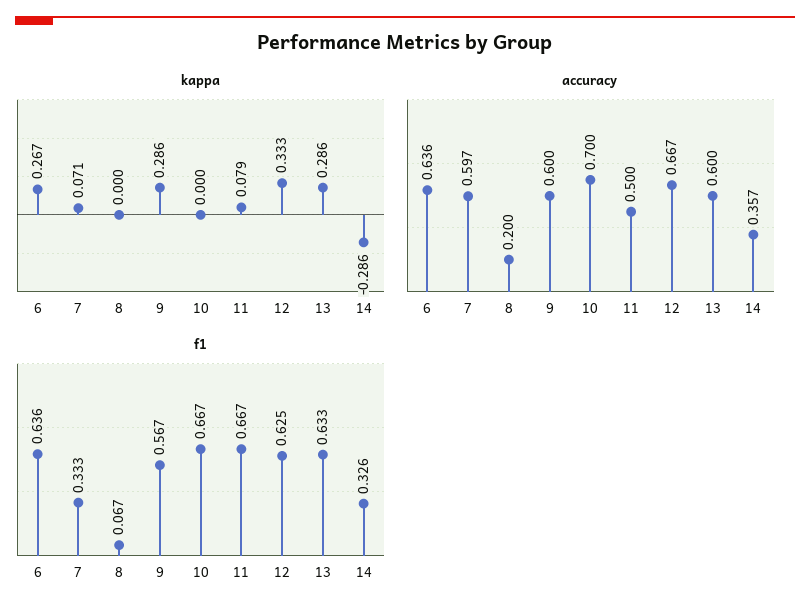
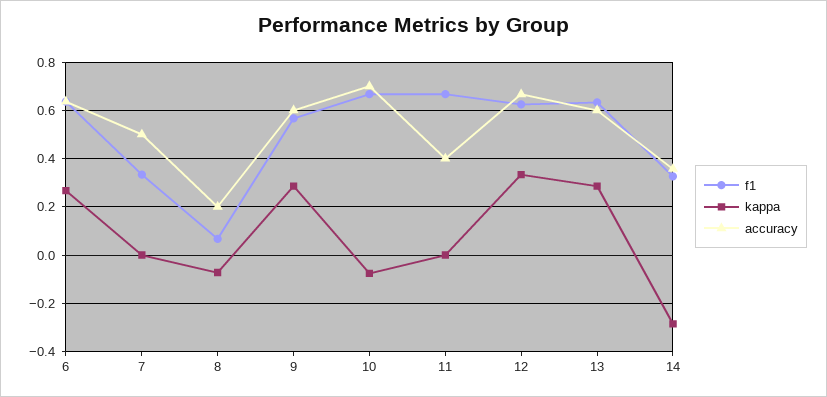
  {
    "kappa": {
      "6": 0.267,
-     "7": 0.071,
+     "7": 0,
-     "8": 0,
+     "8": -0.075,
      "9": 0.286,
-     "10": 0,
+     "10": -0.075,
-     "11": 0.079,
+     "11": 0,
      "12": 0.333,
      "13": 0.286,
      "14": -0.286
    },
    "accuracy": {
      "6": 0.636,
-     "7": 0.597,
+     "7": 0.5,
      "8": 0.2,
      "9": 0.6,
      "10": 0.7,
-     "11": 0.5,
+     "11": 0.4,
      "12": 0.667,
      "13": 0.6,
      "14": 0.357
    },
    "f1": {
      "6": 0.636,
      "7": 0.333,
      "8": 0.067,
      "9": 0.567,
      "10": 0.667,
      "11": 0.667,
      "12": 0.625,
      "13": 0.633,
      "14": 0.326
    }
  }

